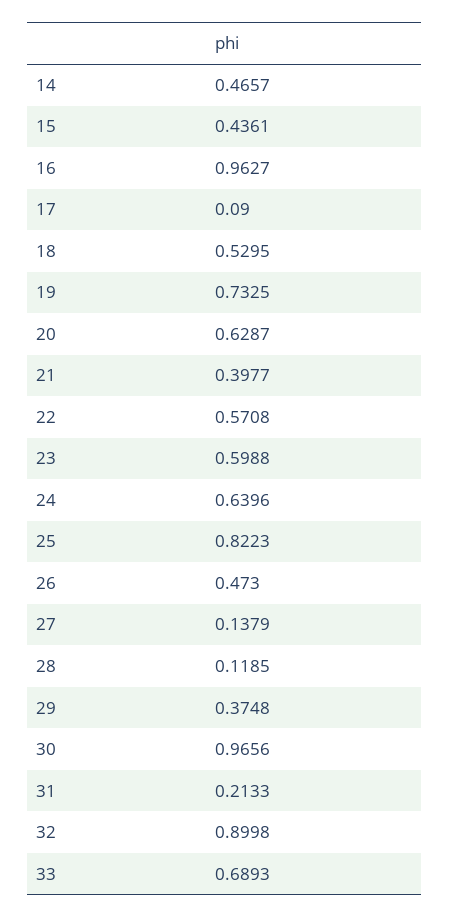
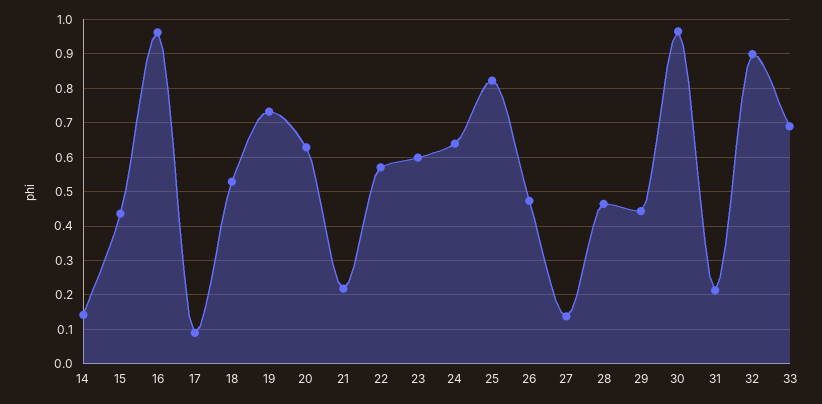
  {
-   "14": 0.4657,
+   "14": 0.14,
    "15": 0.4361,
    "16": 0.9627,
    "17": 0.09,
    "18": 0.5295,
    "19": 0.7325,
    "20": 0.6287,
-   "21": 0.3977,
+   "21": 0.22,
    "22": 0.5708,
    "23": 0.5988,
    "24": 0.6396,
    "25": 0.8223,
    "26": 0.473,
    "27": 0.1379,
-   "28": 0.1185,
+   "28": 0.46,
-   "29": 0.3748,
+   "29": 0.44,
    "30": 0.9656,
    "31": 0.2133,
    "32": 0.8998,
    "33": 0.6893
  }

